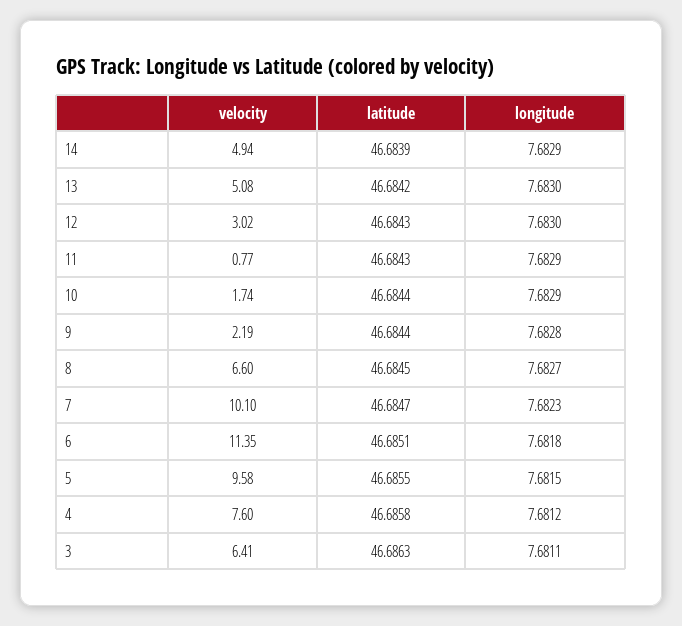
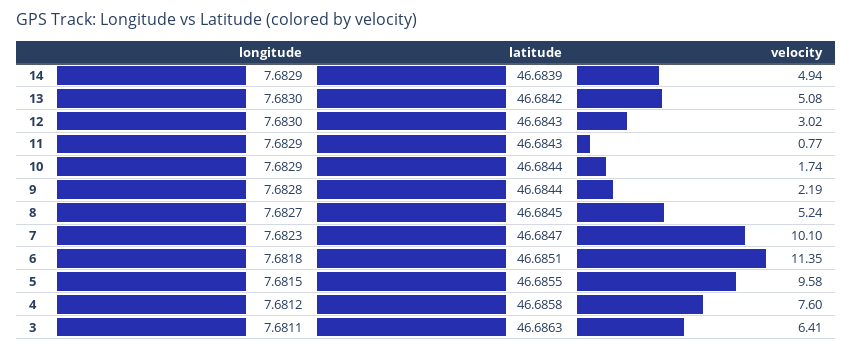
  {
    "velocity": {
      "14": 4.94,
      "13": 5.08,
      "12": 3.02,
      "11": 0.77,
      "10": 1.74,
      "9": 2.19,
-     "8": 6.6,
+     "8": 5.24,
      "7": 10.1,
      "6": 11.35,
      "5": 9.58,
      "4": 7.6,
      "3": 6.41
    },
    "latitude": {
      "14": 46.6839,
      "13": 46.6842,
      "12": 46.6843,
      "11": 46.6843,
      "10": 46.6844,
      "9": 46.6844,
      "8": 46.6845,
      "7": 46.6847,
      "6": 46.6851,
      "5": 46.6855,
      "4": 46.6858,
      "3": 46.6863
    },
    "longitude": {
      "14": 7.6829,
      "13": 7.683,
      "12": 7.683,
      "11": 7.6829,
      "10": 7.6829,
      "9": 7.6828,
      "8": 7.6827,
      "7": 7.6823,
      "6": 7.6818,
      "5": 7.6815,
      "4": 7.6812,
      "3": 7.6811
    }
  }

